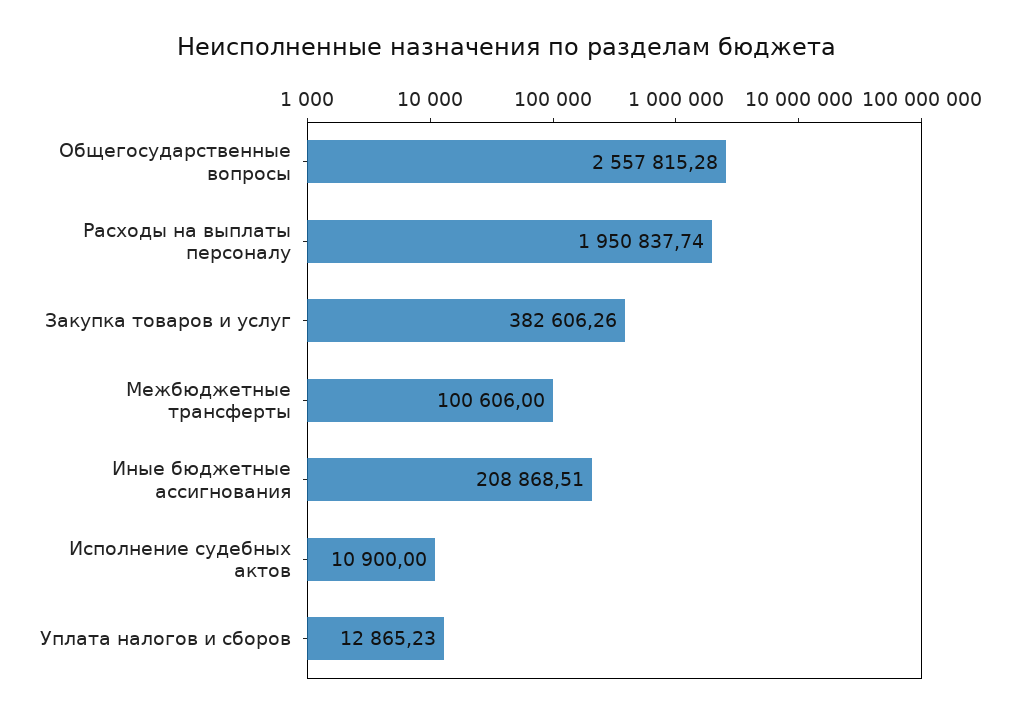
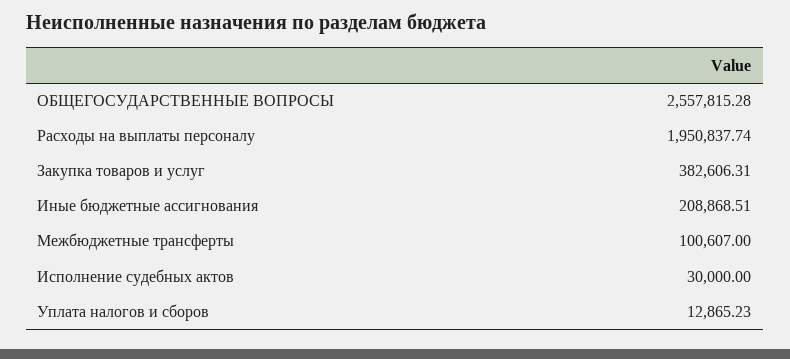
  {
    "Общегосударственные вопросы": 2557815.28,
    "Расходы на выплаты персоналу": 1950837.74,
-   "Закупка товаров и услуг": 382606.26,
+   "Закупка товаров и услуг": 382606.31,
-   "Межбюджетные трансферты": 100606,
+   "Межбюджетные трансферты": 100607,
    "Иные бюджетные ассигнования": 208868.51,
-   "Исполнение судебных актов": 10900,
+   "Исполнение судебных актов": 30000,
    "Уплата налогов и сборов": 12865.23
  }

